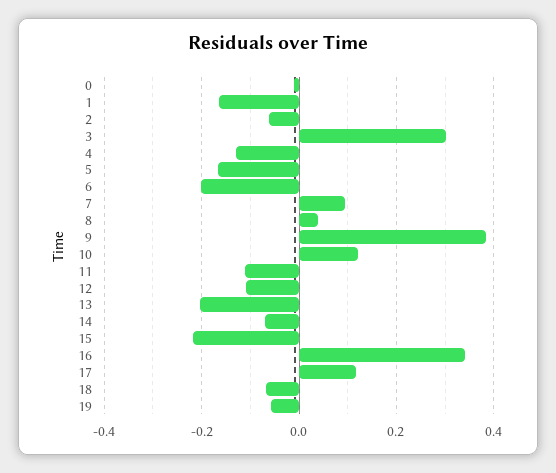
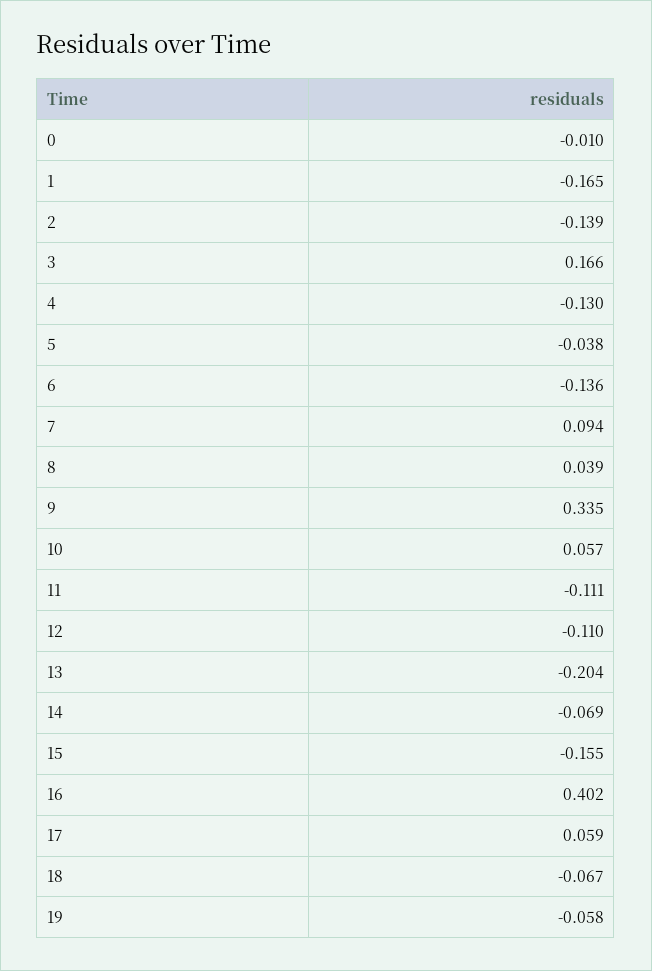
  {
    "0": -0.01,
    "1": -0.165,
-   "2": -0.06,
+   "2": -0.139,
-   "3": 0.3,
+   "3": 0.166,
    "4": -0.13,
-   "5": -0.16,
+   "5": -0.038,
-   "6": -0.2,
+   "6": -0.136,
    "7": 0.094,
    "8": 0.039,
-   "9": 0.38,
+   "9": 0.335,
-   "10": 0.12,
+   "10": 0.057,
    "11": -0.111,
    "12": -0.11,
    "13": -0.204,
    "14": -0.069,
-   "15": -0.22,
+   "15": -0.155,
-   "16": 0.34,
+   "16": 0.402,
-   "17": 0.12,
+   "17": 0.059,
    "18": -0.067,
    "19": -0.058
  }

